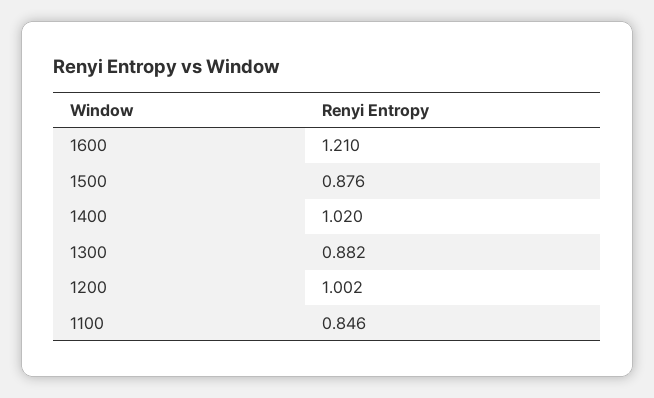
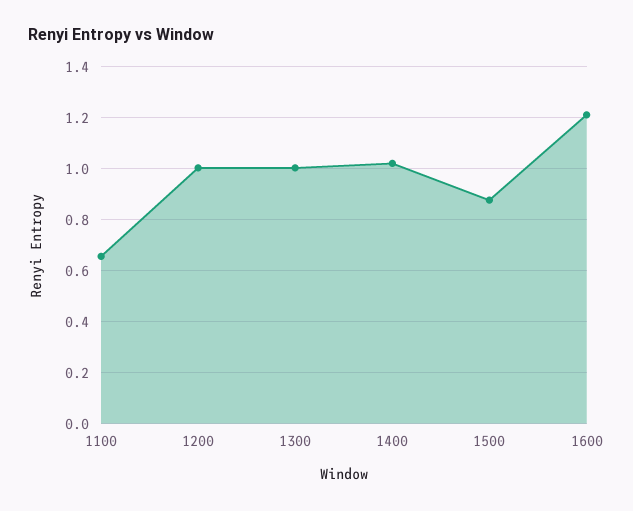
  {
    "1600": 1.21,
    "1500": 0.876,
    "1400": 1.02,
-   "1300": 0.882,
+   "1300": 1,
    "1200": 1.002,
-   "1100": 0.846
+   "1100": 0.65
  }

